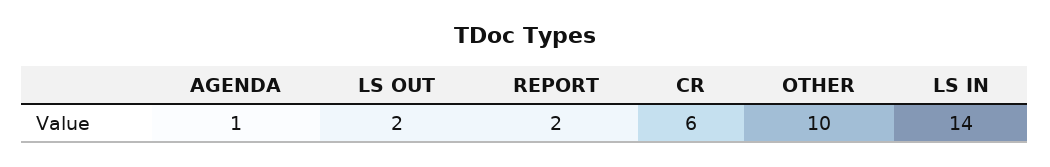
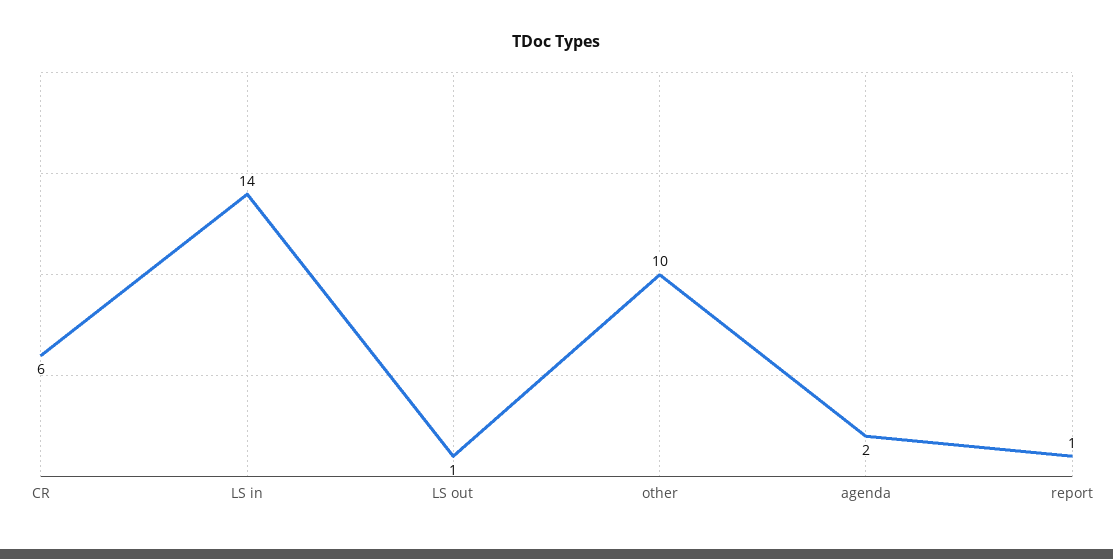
  {
-   "AGENDA": 1,
+   "AGENDA": 2,
-   "LS OUT": 2,
+   "LS OUT": 1,
-   "REPORT": 2,
+   "REPORT": 1,
    "CR": 6,
    "OTHER": 10,
    "LS IN": 14
  }

